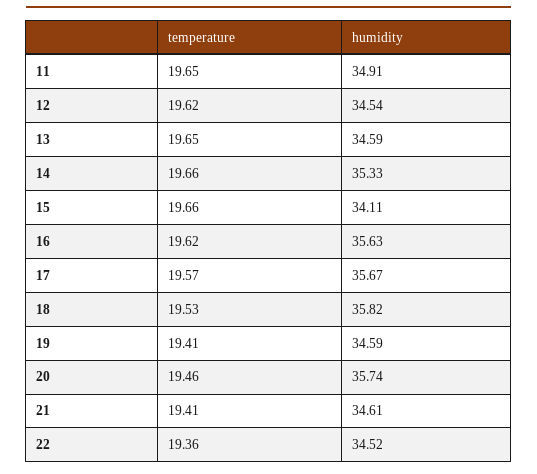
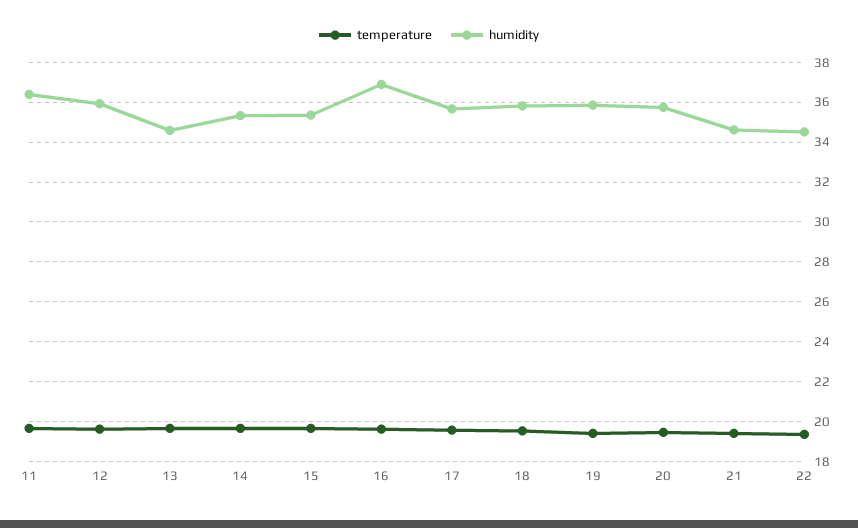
  {
    "temperature": {
      "11": 19.65,
      "12": 19.62,
      "13": 19.65,
      "14": 19.66,
      "15": 19.66,
      "16": 19.62,
      "17": 19.57,
      "18": 19.53,
      "19": 19.41,
      "20": 19.46,
      "21": 19.41,
      "22": 19.36
    },
    "humidity": {
-     "11": 34.91,
+     "11": 36.5,
-     "12": 34.54,
+     "12": 36,
      "13": 34.59,
      "14": 35.33,
-     "15": 34.11,
+     "15": 35.5,
-     "16": 35.63,
+     "16": 37,
      "17": 35.67,
      "18": 35.82,
-     "19": 34.59,
+     "19": 36,
      "20": 35.74,
      "21": 34.61,
      "22": 34.52
    }
  }

